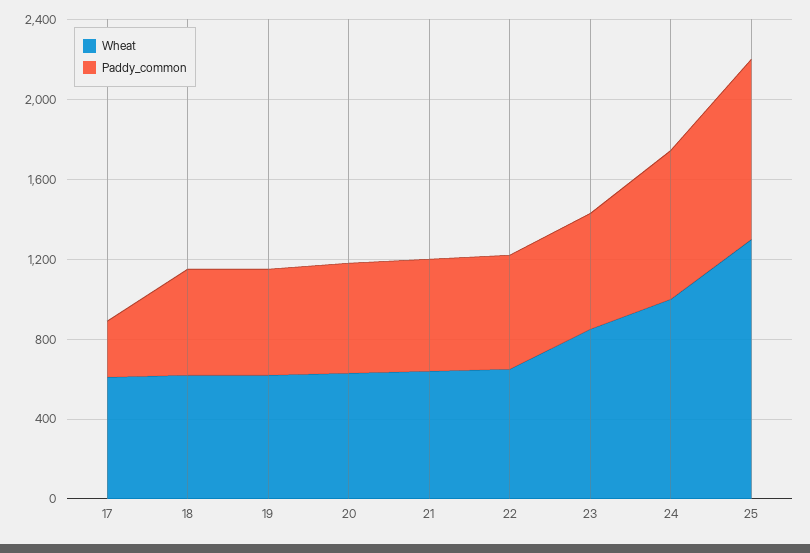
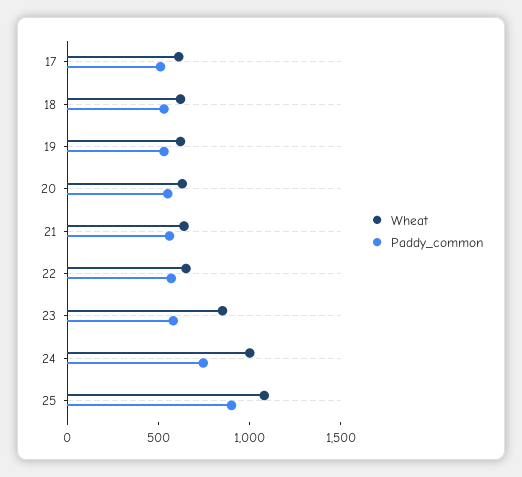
  {
    "Wheat": {
      "17": 600,
      "18": 600,
      "19": 600,
      "20": 600,
      "21": 600,
      "22": 700,
      "23": 900,
      "24": 1000,
-     "25": 1300
+     "25": 1100
    },
    "Paddy_common": {
-     "17": 300,
+     "17": 500,
      "18": 500,
      "19": 500,
      "20": 600,
      "21": 600,
      "22": 600,
      "23": 600,
      "24": 700,
      "25": 900
    }
  }

